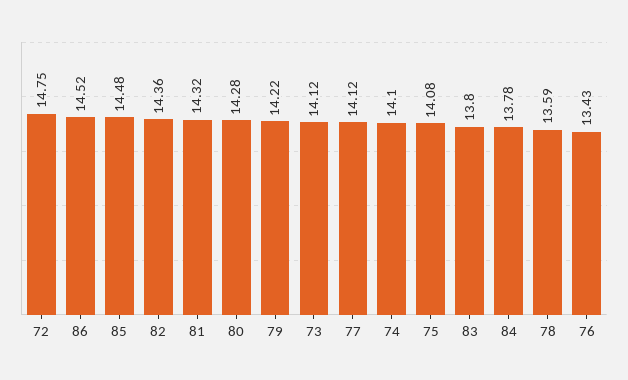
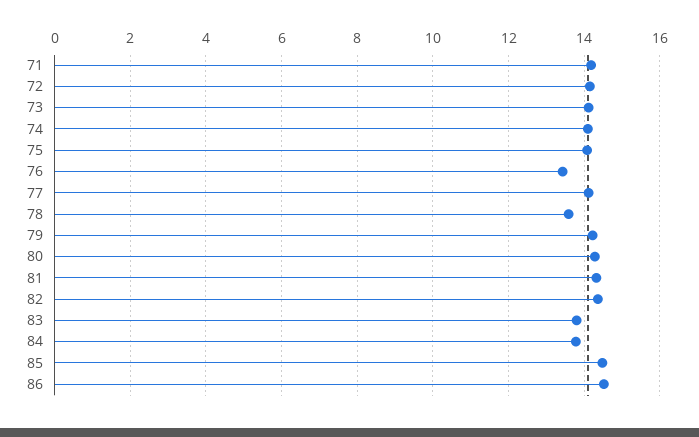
  {
-   "72": 14.75,
+   "72": 14.2,
    "86": 14.52,
    "85": 14.48,
    "82": 14.36,
    "81": 14.32,
    "80": 14.28,
    "79": 14.22,
    "73": 14.12,
    "77": 14.12,
    "74": 14.1,
    "75": 14.08,
    "83": 13.8,
    "84": 13.78,
    "78": 13.59,
-   "76": 13.43
+   "76": 13.43,
+   "71": 14.2
  }

